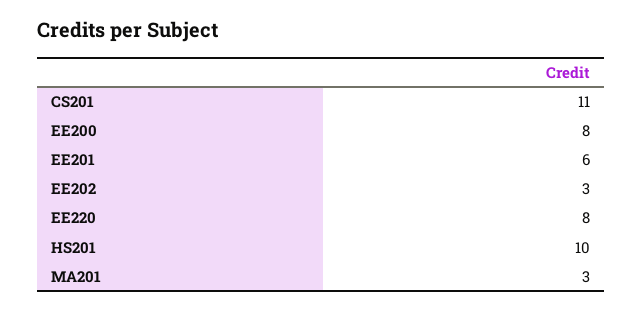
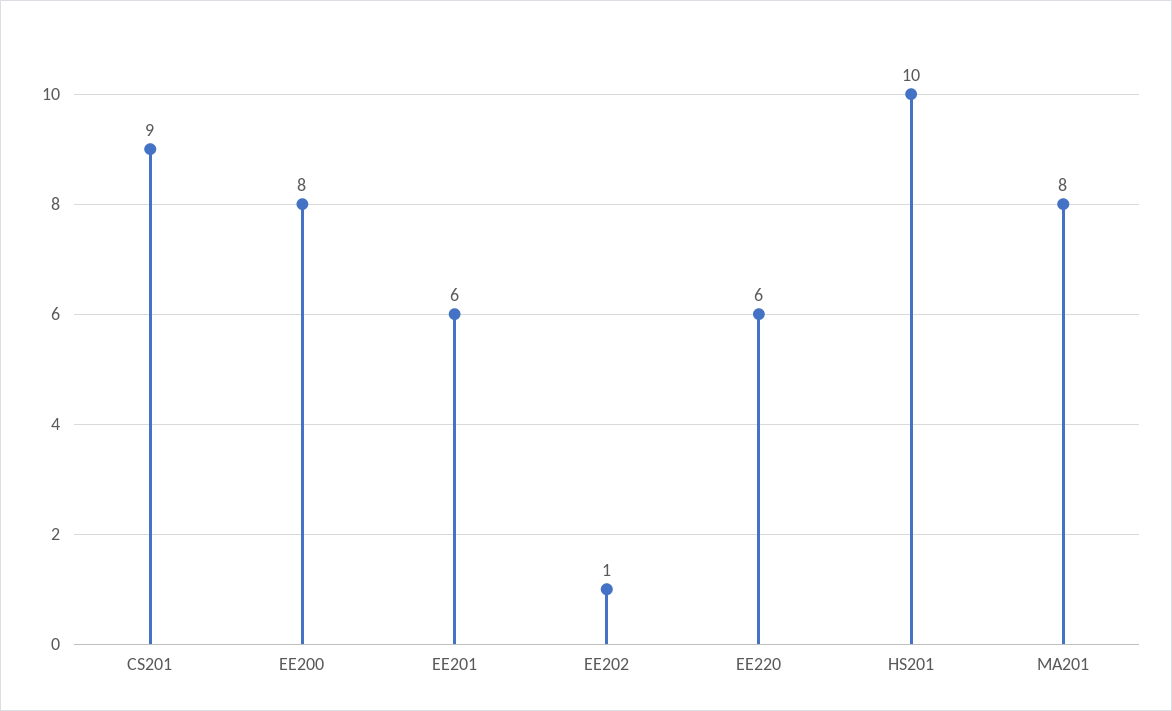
  {
-   "CS201": 11,
+   "CS201": 9,
    "EE200": 8,
    "EE201": 6,
-   "EE202": 3,
+   "EE202": 1,
-   "EE220": 8,
+   "EE220": 6,
    "HS201": 10,
-   "MA201": 3
+   "MA201": 8
  }

